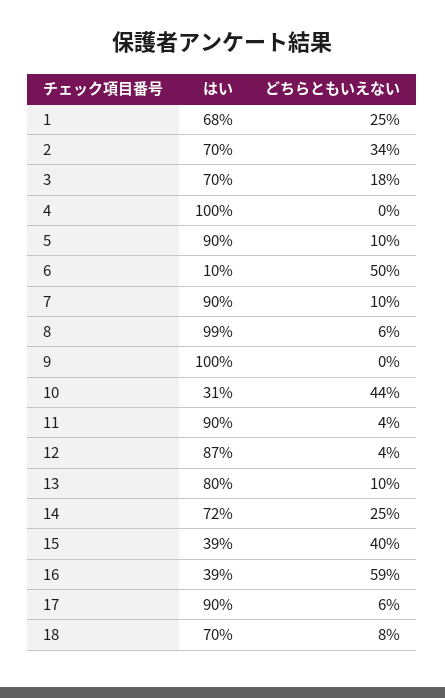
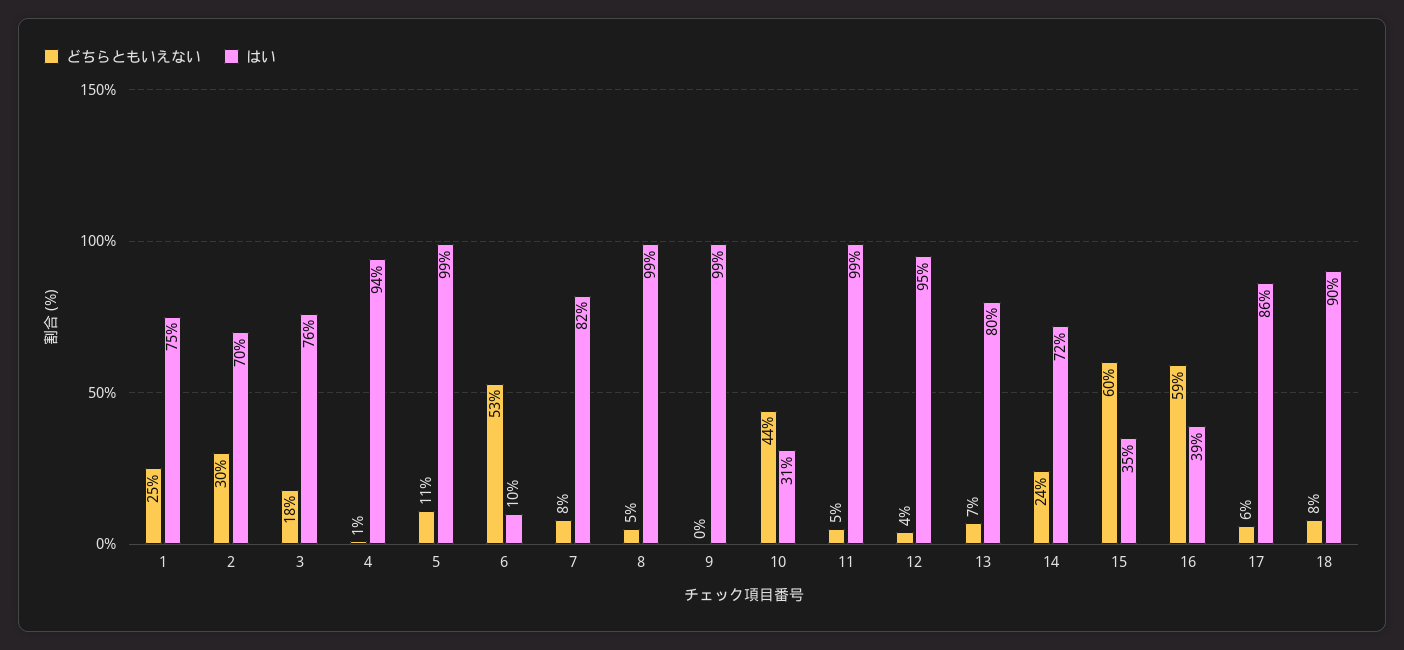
  {
    "はい": {
-     "1": 68,
+     "1": 75,
      "2": 70,
-     "3": 70,
+     "3": 76,
-     "4": 100,
+     "4": 94,
-     "5": 90,
+     "5": 99,
      "6": 10,
-     "7": 90,
+     "7": 82,
      "8": 99,
-     "9": 100,
+     "9": 99,
      "10": 31,
-     "11": 90,
+     "11": 99,
-     "12": 87,
+     "12": 95,
      "13": 80,
      "14": 72,
-     "15": 39,
+     "15": 35,
      "16": 39,
-     "17": 90,
+     "17": 86,
-     "18": 70
+     "18": 90
    },
    "どちらともいえない": {
      "1": 25,
-     "2": 34,
+     "2": 30,
      "3": 18,
-     "4": 0,
+     "4": 1,
-     "5": 10,
+     "5": 11,
-     "6": 50,
+     "6": 53,
-     "7": 10,
+     "7": 8,
-     "8": 6,
+     "8": 5,
      "9": 0,
      "10": 44,
-     "11": 4,
+     "11": 5,
      "12": 4,
-     "13": 10,
+     "13": 7,
-     "14": 25,
+     "14": 24,
-     "15": 40,
+     "15": 60,
      "16": 59,
      "17": 6,
      "18": 8
    }
  }

